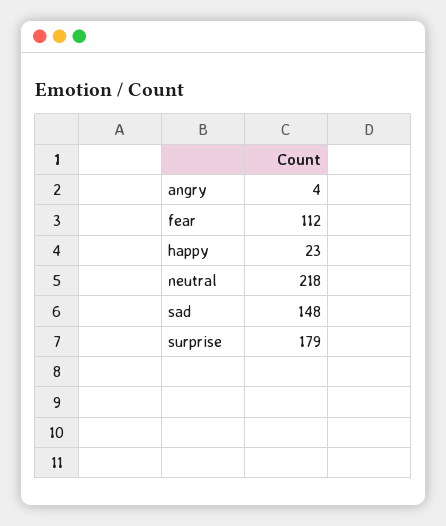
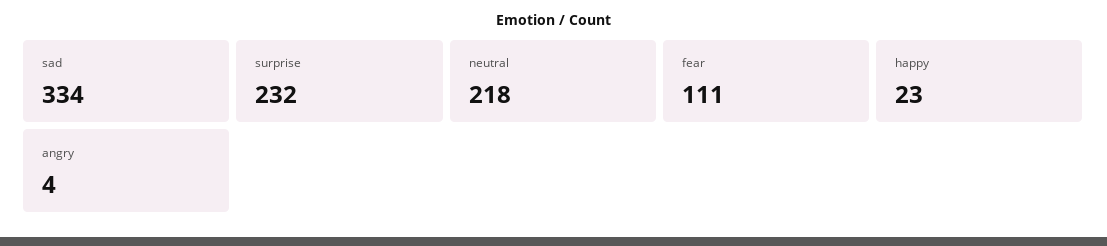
  {
    "angry": 4,
-   "fear": 112,
+   "fear": 111,
    "happy": 23,
    "neutral": 218,
-   "sad": 148,
+   "sad": 334,
-   "surprise": 179
+   "surprise": 232
  }

